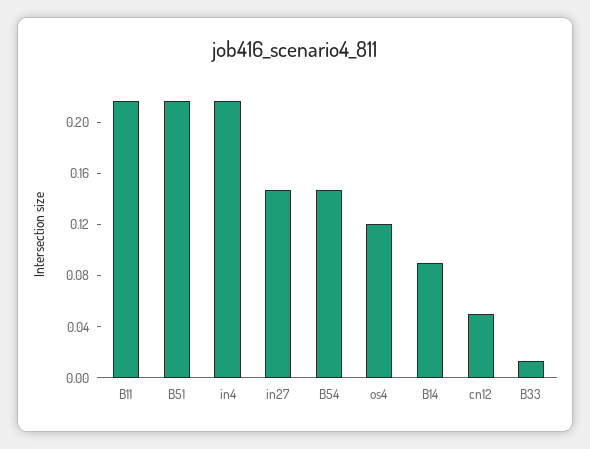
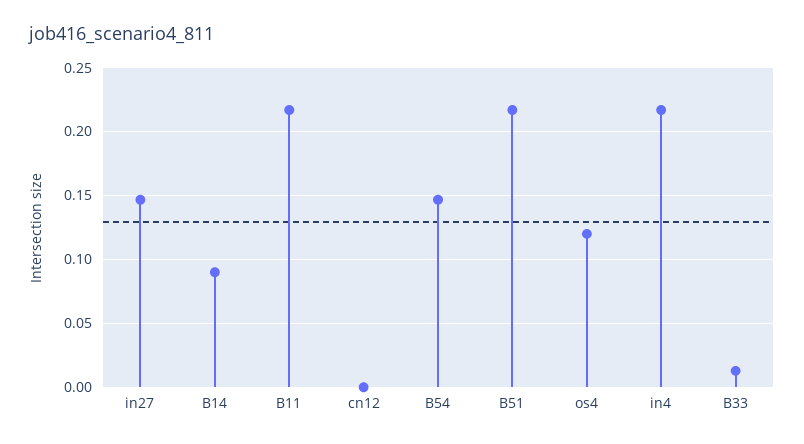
  {
    "B11": 0.215,
    "B51": 0.215,
    "in4": 0.215,
    "in27": 0.145,
    "B54": 0.145,
    "os4": 0.12,
    "B14": 0.09,
-   "cn12": 0.05,
+   "cn12": 0,
    "B33": 0.015
  }

